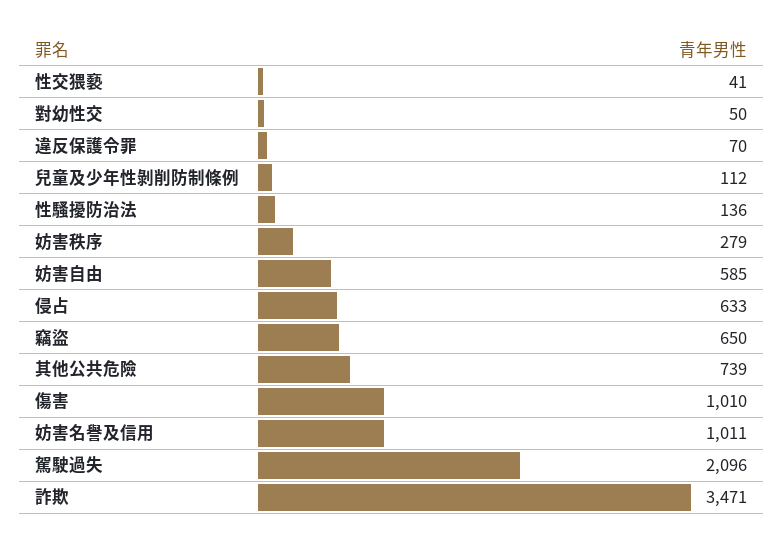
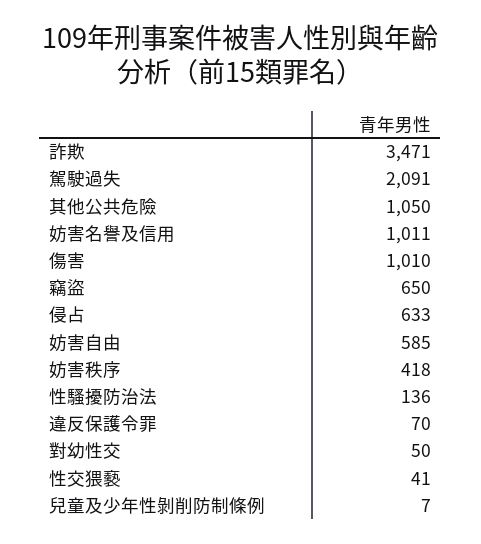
  {
    "性交猥褻": 41,
    "對幼性交": 50,
    "違反保護令罪": 70,
-   "兒童及少年性剝削防制條例": 112,
+   "兒童及少年性剝削防制條例": 7,
    "性騷擾防治法": 136,
-   "妨害秩序": 279,
+   "妨害秩序": 418,
    "妨害自由": 585,
    "侵占": 633,
    "竊盜": 650,
-   "其他公共危險": 739,
+   "其他公共危險": 1050,
    "傷害": 1010,
    "妨害名譽及信用": 1011,
-   "駕駛過失": 2096,
+   "駕駛過失": 2091,
    "詐欺": 3471
  }

